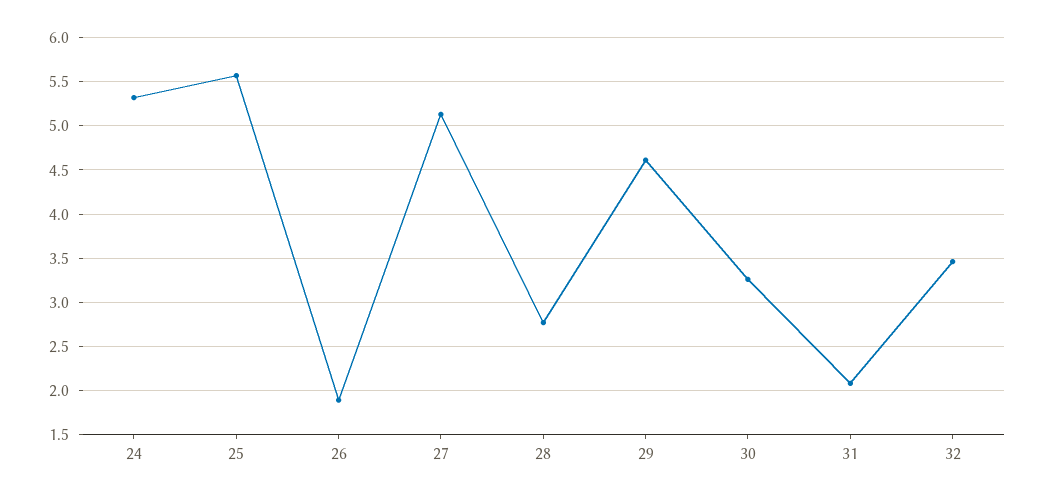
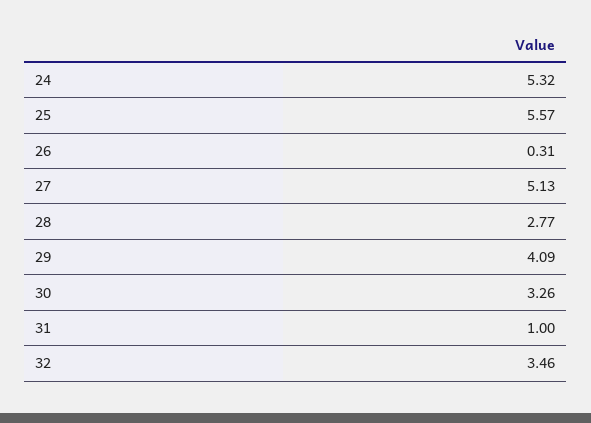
  {
    "24": 5.32,
    "25": 5.57,
-   "26": 1.9,
+   "26": 0.31,
    "27": 5.13,
    "28": 2.77,
-   "29": 4.6,
+   "29": 4.09,
    "30": 3.26,
-   "31": 2.1,
+   "31": 1,
    "32": 3.46
  }

